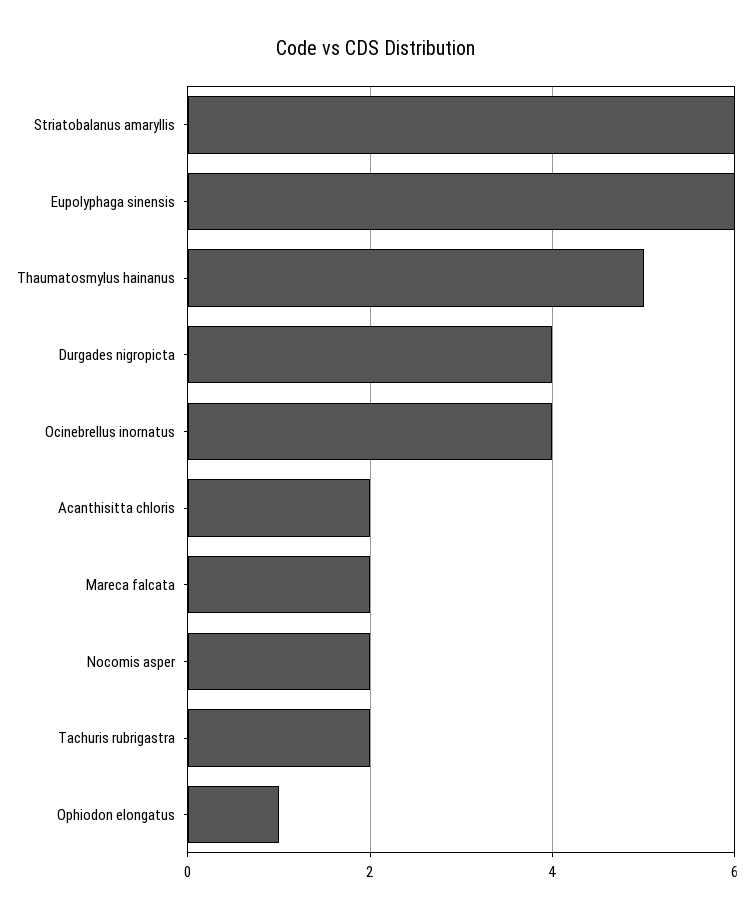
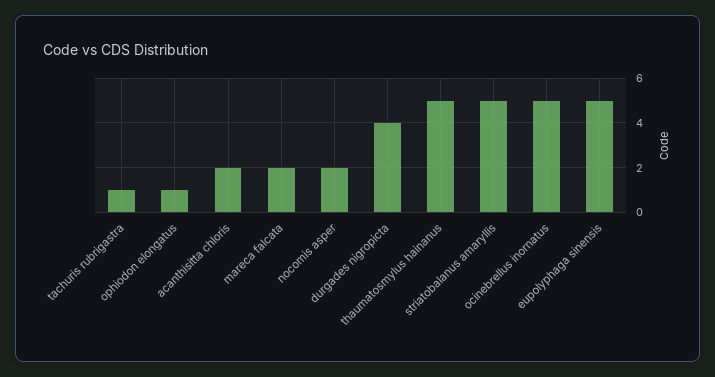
  {
-   "Striatobalanus amaryllis": 6,
+   "Striatobalanus amaryllis": 5,
-   "Eupolyphaga sinensis": 6,
+   "Eupolyphaga sinensis": 5,
    "Thaumatosmylus hainanus": 5,
    "Durgades nigropicta": 4,
-   "Ocinebrellus inornatus": 4,
+   "Ocinebrellus inornatus": 5,
    "Acanthisitta chloris": 2,
    "Mareca falcata": 2,
    "Nocomis asper": 2,
-   "Tachuris rubrigastra": 2,
+   "Tachuris rubrigastra": 1,
    "Ophiodon elongatus": 1
  }

